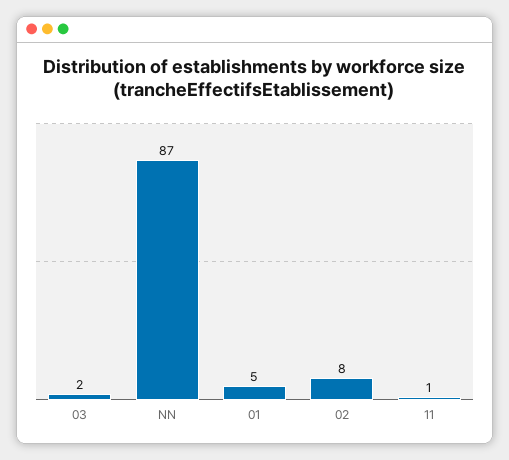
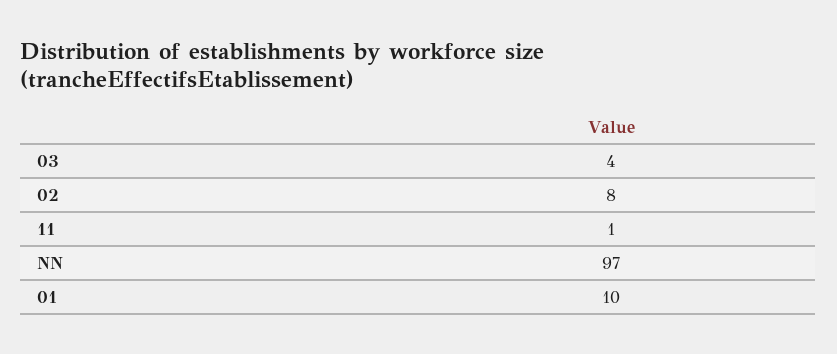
  {
-   "03": 2,
+   "03": 4,
-   "NN": 87,
+   "NN": 97,
-   "01": 5,
+   "01": 10,
    "02": 8,
    "11": 1
  }

